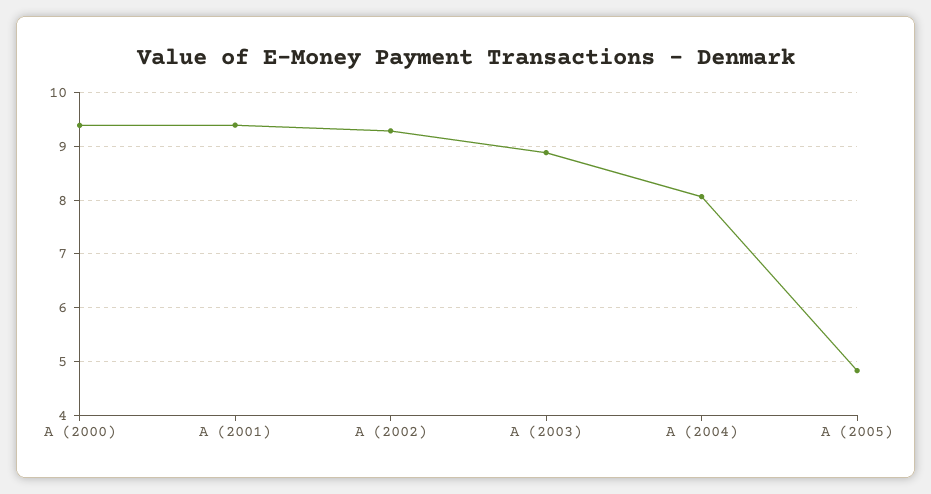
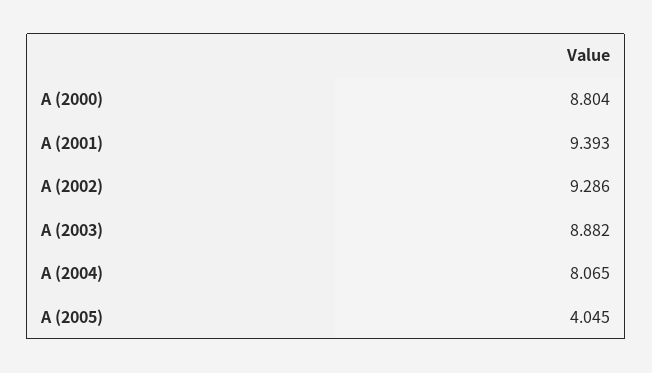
  {
-   "A (2000)": 9.4,
+   "A (2000)": 8.804,
    "A (2001)": 9.393,
    "A (2002)": 9.286,
    "A (2003)": 8.882,
    "A (2004)": 8.065,
-   "A (2005)": 4.8
+   "A (2005)": 4.045
  }

